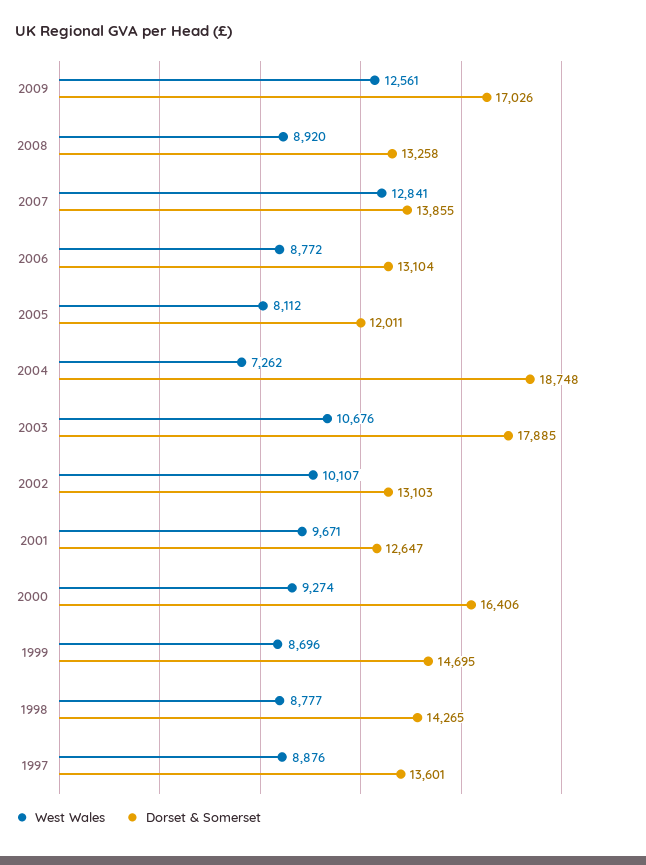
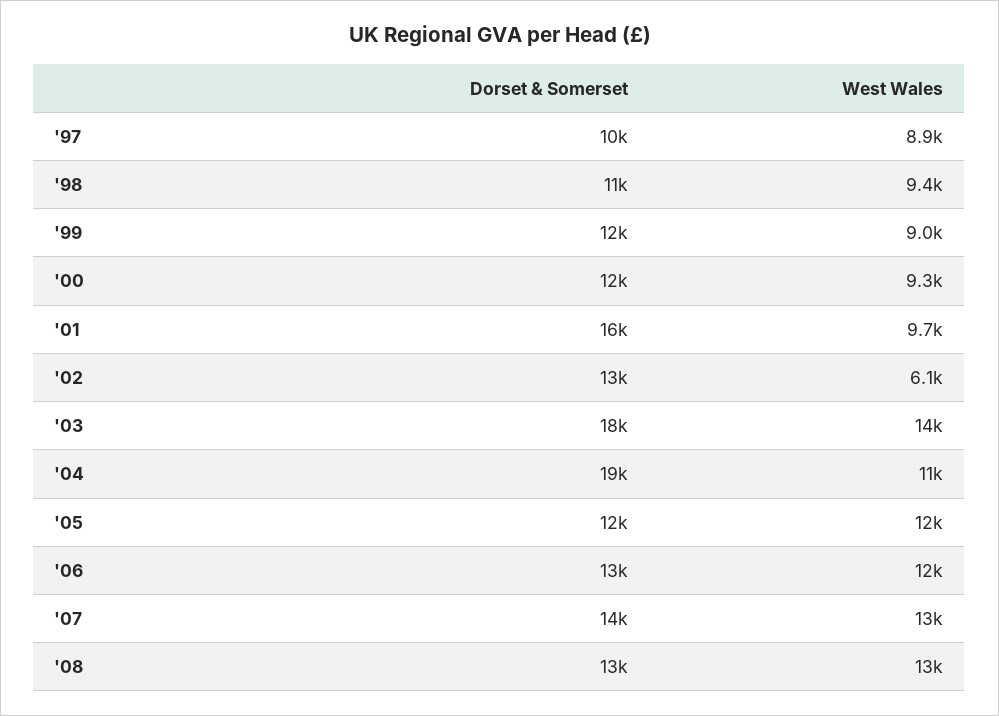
  {
    "West Wales": {
-     "2009": 12561,
-     "2008": 8920,
+     "2008": 13000,
      "2007": 12841,
-     "2006": 8772,
+     "2006": 12000,
-     "2005": 8112,
+     "2005": 12000,
-     "2004": 7262,
+     "2004": 11000,
-     "2003": 10676,
+     "2003": 14000,
-     "2002": 10107,
+     "2002": 6100,
      "2001": 9671,
      "2000": 9274,
-     "1999": 8696,
+     "1999": 9000,
-     "1998": 8777,
+     "1998": 9400,
      "1997": 8876
    },
    "Dorset & Somerset": {
-     "2009": 17026,
      "2008": 13258,
      "2007": 13855,
      "2006": 13104,
      "2005": 12011,
      "2004": 18748,
      "2003": 17885,
      "2002": 13103,
-     "2001": 12647,
+     "2001": 16000,
-     "2000": 16406,
+     "2000": 12000,
-     "1999": 14695,
+     "1999": 12000,
-     "1998": 14265,
+     "1998": 11000,
-     "1997": 13601
+     "1997": 10000
    }
  }

